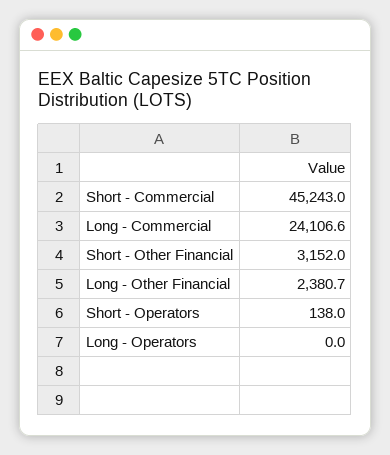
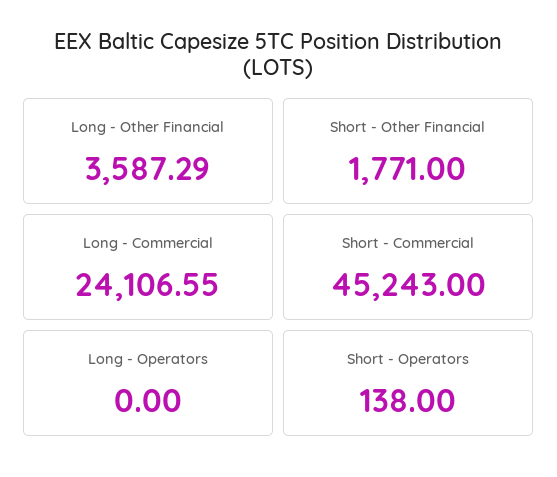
  {
    "Short - Commercial": 45243,
    "Long - Commercial": 24106.55,
-   "Short - Other Financial": 3152,
+   "Short - Other Financial": 1771,
-   "Long - Other Financial": 2380.7,
+   "Long - Other Financial": 3587.29,
    "Short - Operators": 138,
    "Long - Operators": 0
  }

